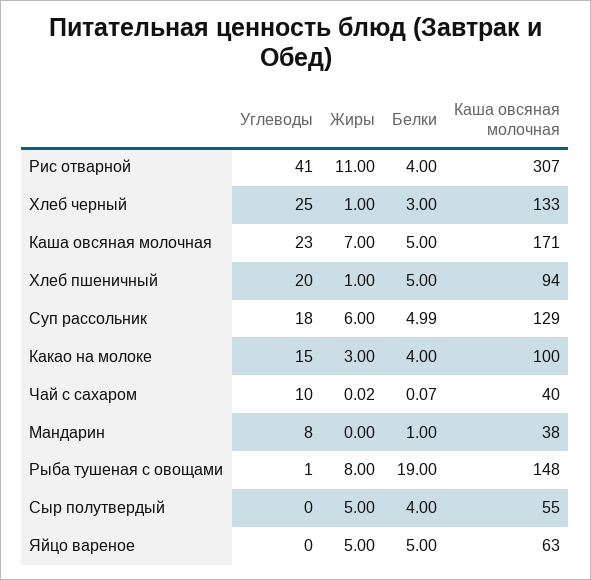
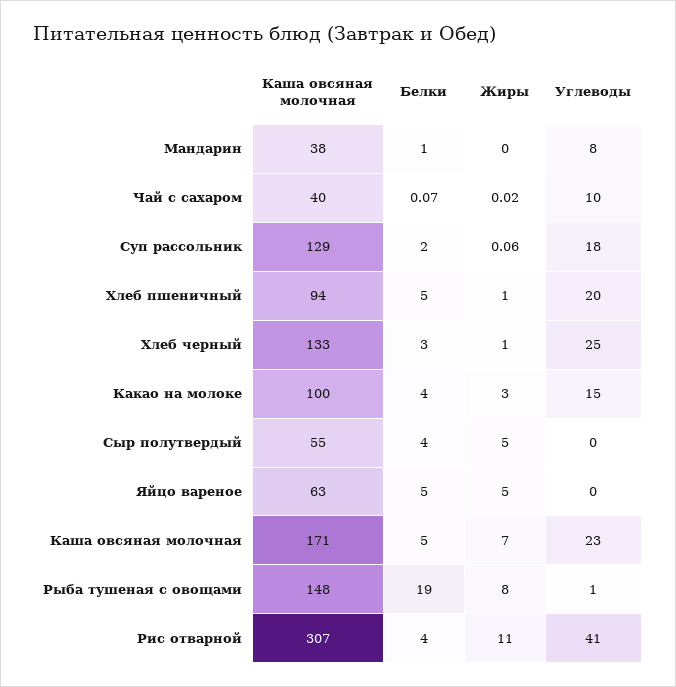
  {
    "Углеводы": {
      "Рис отварной": 41,
      "Хлеб черный": 25,
      "Каша овсяная молочная": 23,
      "Хлеб пшеничный": 20,
      "Суп рассольник": 18,
      "Какао на молоке": 15,
      "Чай с сахаром": 10,
      "Мандарин": 8,
      "Рыба тушеная с овощами": 1,
      "Сыр полутвердый": 0,
      "Яйцо вареное": 0
    },
    "Жиры": {
      "Рис отварной": 11,
      "Хлеб черный": 1,
      "Каша овсяная молочная": 7,
      "Хлеб пшеничный": 1,
-     "Суп рассольник": 6,
+     "Суп рассольник": 0.06,
      "Какао на молоке": 3,
      "Чай с сахаром": 0.02,
      "Мандарин": 0,
      "Рыба тушеная с овощами": 8,
      "Сыр полутвердый": 5,
      "Яйцо вареное": 5
    },
    "Белки": {
      "Рис отварной": 4,
      "Хлеб черный": 3,
      "Каша овсяная молочная": 5,
      "Хлеб пшеничный": 5,
-     "Суп рассольник": 4.99,
+     "Суп рассольник": 2,
      "Какао на молоке": 4,
      "Чай с сахаром": 0.07,
      "Мандарин": 1,
      "Рыба тушеная с овощами": 19,
      "Сыр полутвердый": 4,
      "Яйцо вареное": 5
    },
    "Каша овсяная молочная": {
      "Рис отварной": 307,
      "Хлеб черный": 133,
      "Каша овсяная молочная": 171,
      "Хлеб пшеничный": 94,
      "Суп рассольник": 129,
      "Какао на молоке": 100,
      "Чай с сахаром": 40,
      "Мандарин": 38,
      "Рыба тушеная с овощами": 148,
      "Сыр полутвердый": 55,
      "Яйцо вареное": 63
    }
  }

